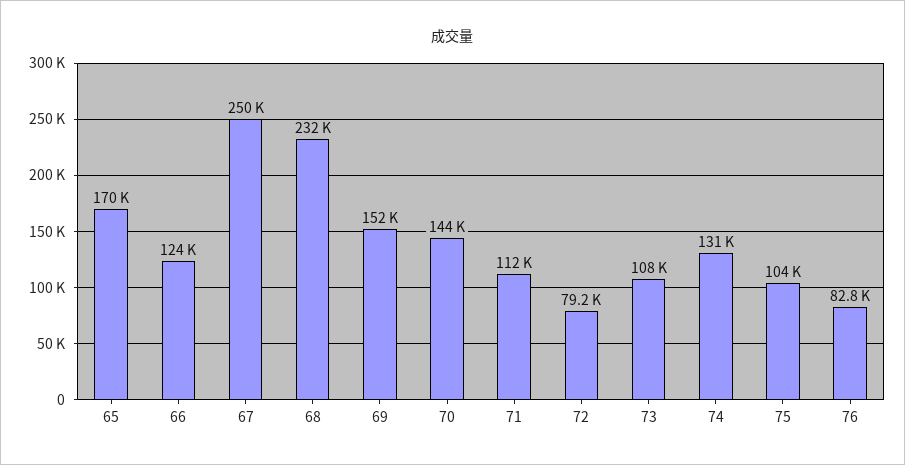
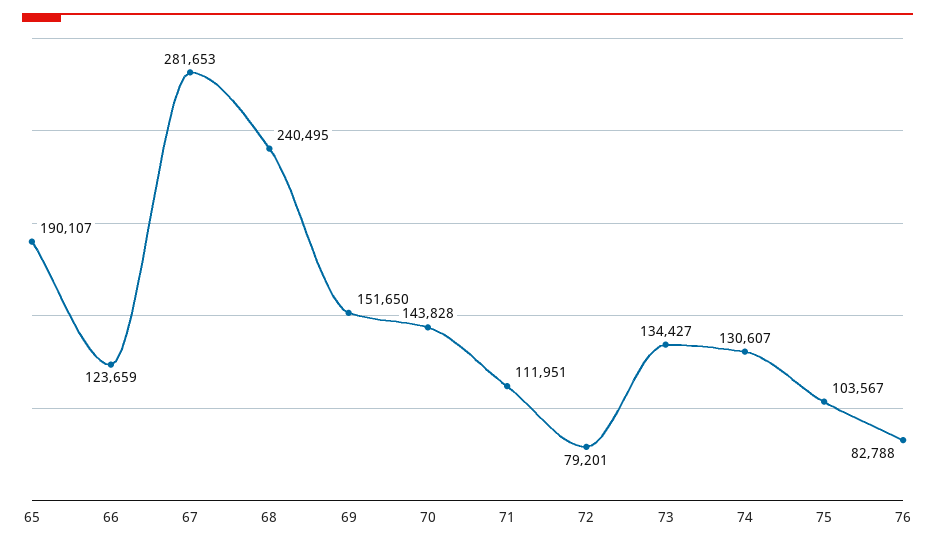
  {
-   "65": 170000,
+   "65": 190107,
    "66": 123659,
-   "67": 250000,
+   "67": 281653,
-   "68": 232000,
+   "68": 240495,
    "69": 151650,
    "70": 143828,
    "71": 111951,
    "72": 79201,
-   "73": 108000,
+   "73": 134427,
    "74": 130607,
    "75": 103567,
    "76": 82788
  }

